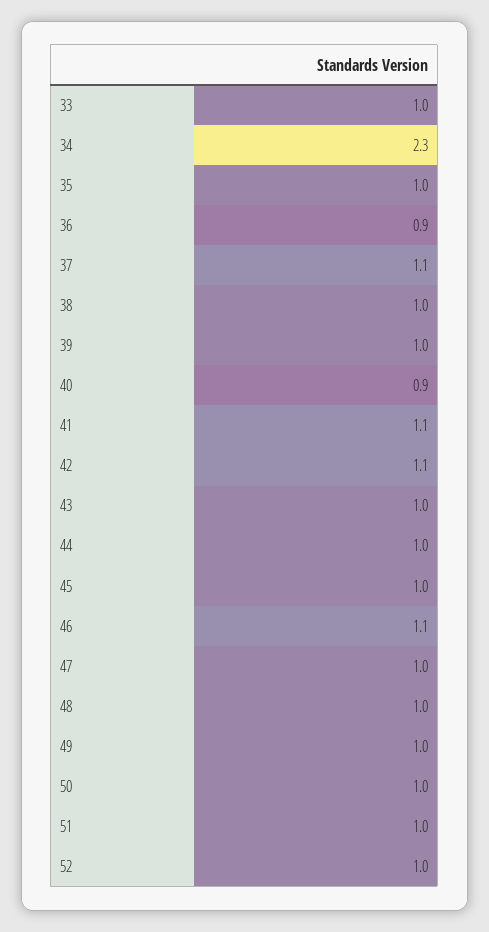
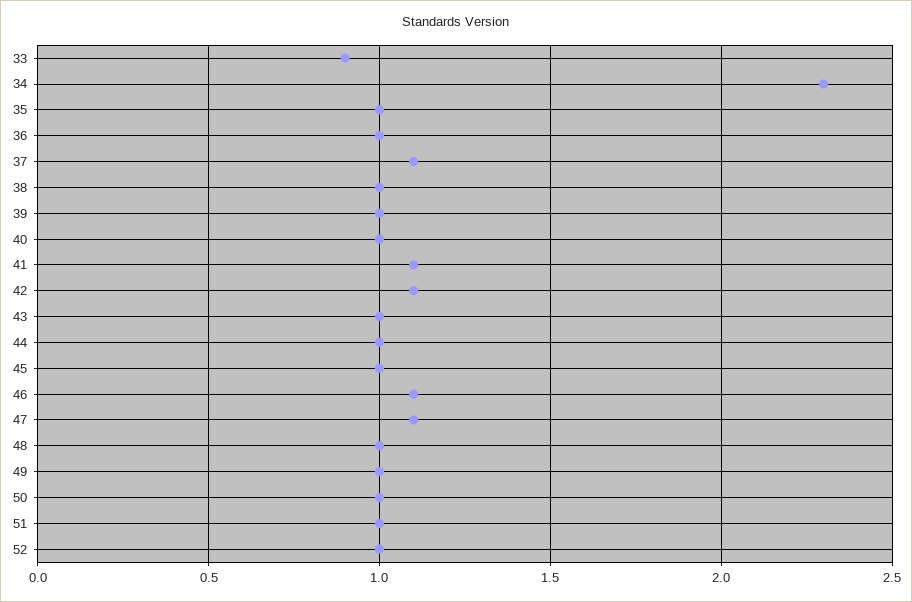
  {
-   "33": 1,
+   "33": 0.9,
    "34": 2.3,
    "35": 1,
-   "36": 0.9,
+   "36": 1,
    "37": 1.1,
    "38": 1,
    "39": 1,
-   "40": 0.9,
+   "40": 1,
    "41": 1.1,
    "42": 1.1,
    "43": 1,
    "44": 1,
    "45": 1,
    "46": 1.1,
-   "47": 1,
+   "47": 1.1,
    "48": 1,
    "49": 1,
    "50": 1,
    "51": 1,
    "52": 1
  }

